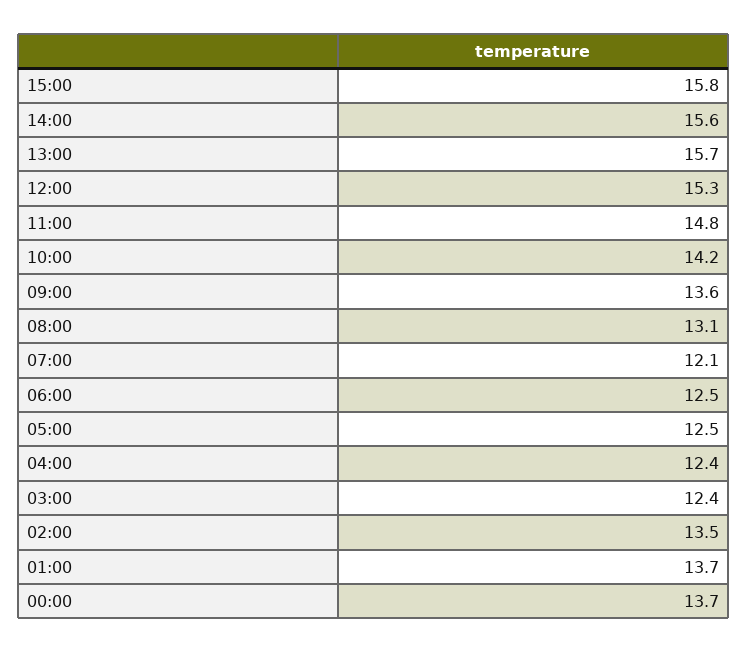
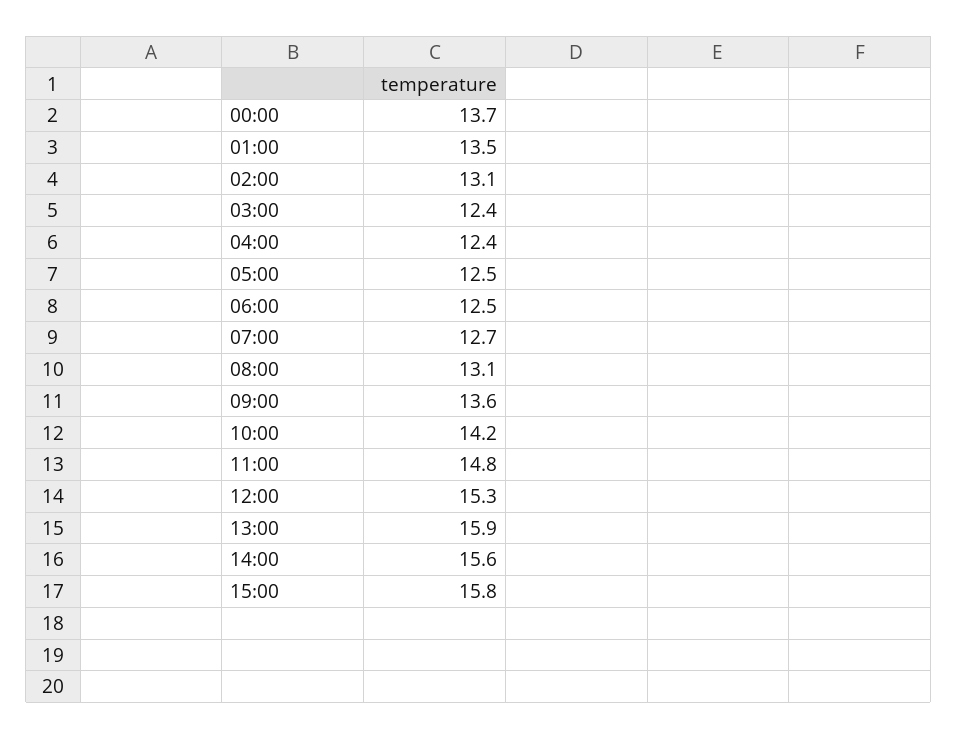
  {
    "15:00": 15.8,
    "14:00": 15.6,
-   "13:00": 15.7,
+   "13:00": 15.9,
    "12:00": 15.3,
    "11:00": 14.8,
    "10:00": 14.2,
    "09:00": 13.6,
    "08:00": 13.1,
-   "07:00": 12.1,
+   "07:00": 12.7,
    "06:00": 12.5,
    "05:00": 12.5,
    "04:00": 12.4,
    "03:00": 12.4,
-   "02:00": 13.5,
+   "02:00": 13.1,
-   "01:00": 13.7,
+   "01:00": 13.5,
    "00:00": 13.7
  }

